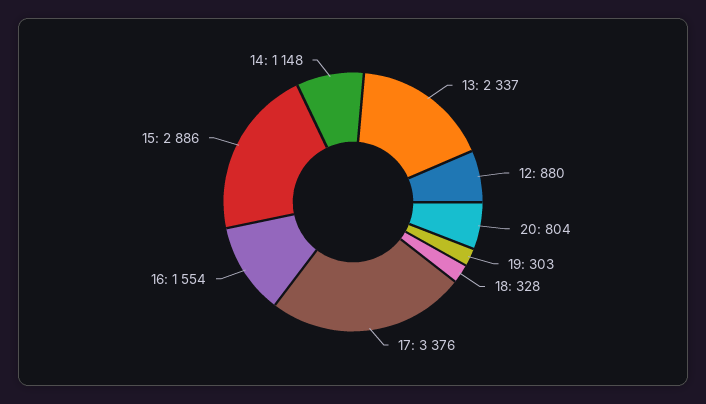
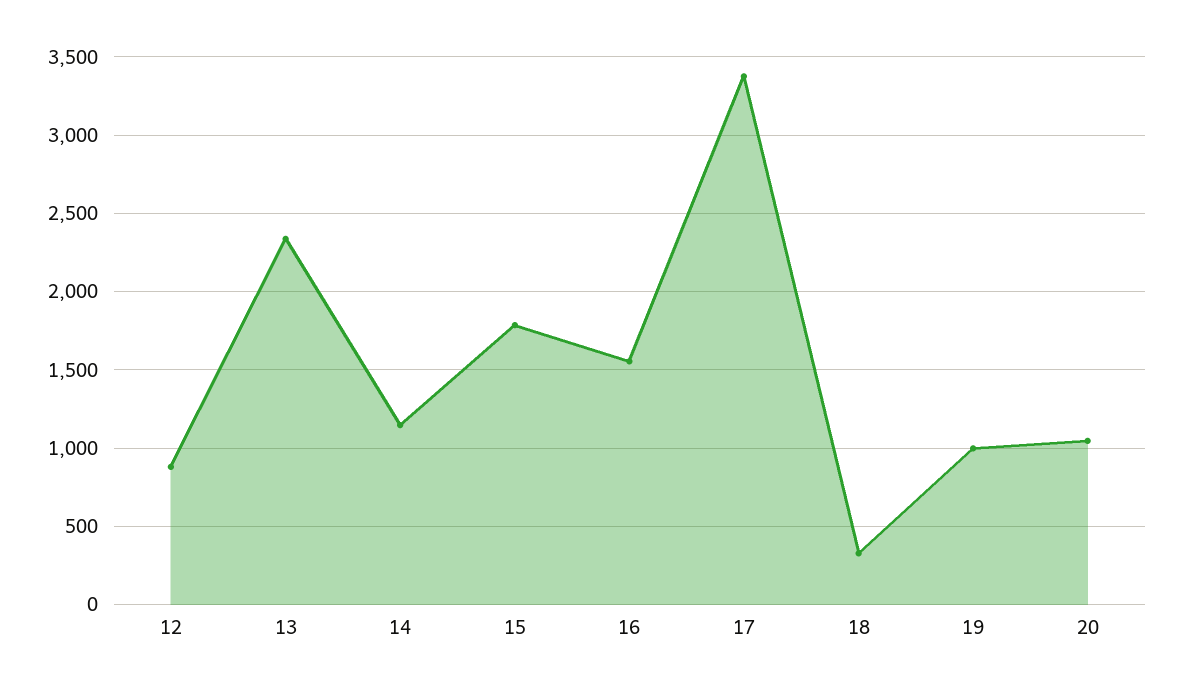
  {
    "13": 2337,
    "12": 880,
-   "20": 804,
+   "20": 1050,
-   "19": 303,
+   "19": 1000,
    "18": 328,
    "17": 3376,
    "16": 1554,
-   "15": 2886,
+   "15": 1800,
    "14": 1148
  }

